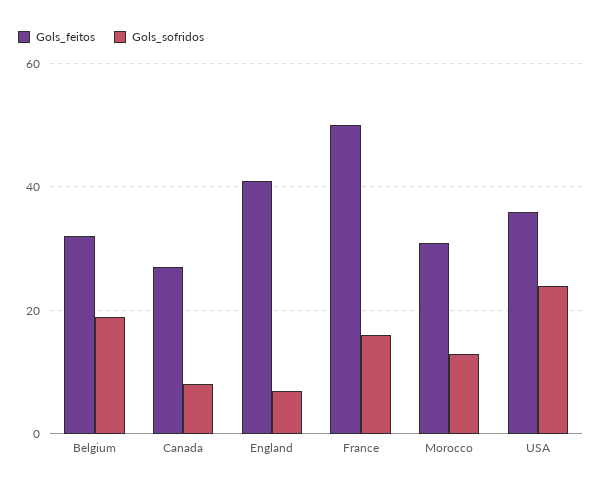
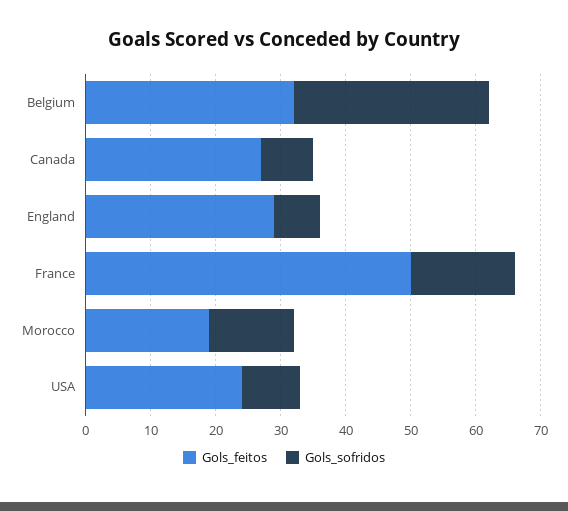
  {
    "Gols_feitos": {
      "Belgium": 30,
      "Canada": 25,
-     "England": 40,
+     "England": 30,
      "France": 50,
-     "Morocco": 30,
+     "Morocco": 20,
-     "USA": 35
+     "USA": 25
    },
    "Gols_sofridos": {
-     "Belgium": 20,
+     "Belgium": 30,
      "Canada": 10,
      "England": 5,
      "France": 15,
      "Morocco": 15,
-     "USA": 25
+     "USA": 10
    }
  }

